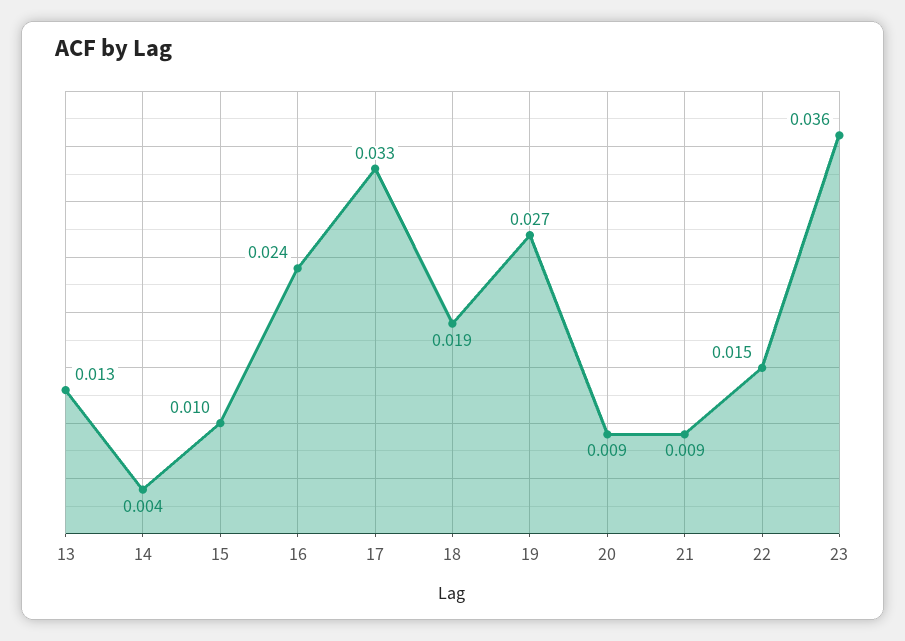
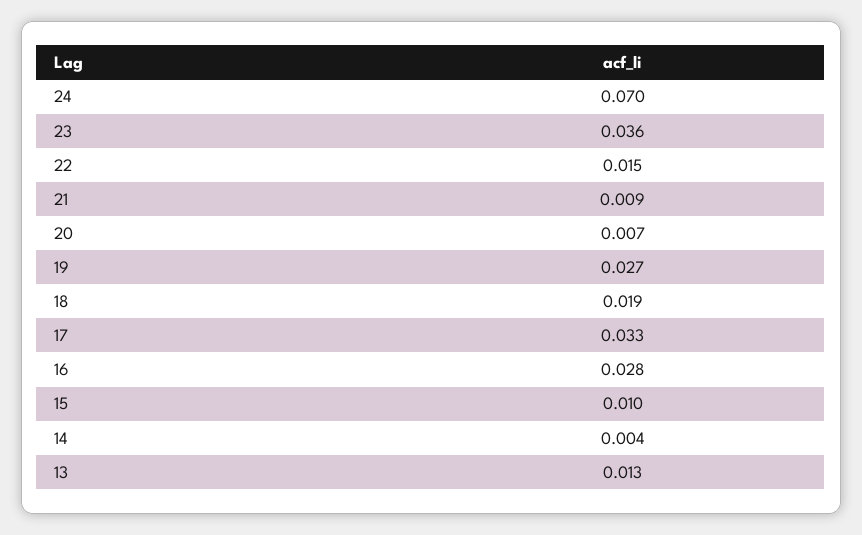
  {
    "13": 0.013,
    "14": 0.004,
    "15": 0.01,
-   "16": 0.024,
+   "16": 0.028,
    "17": 0.033,
    "18": 0.019,
    "19": 0.027,
-   "20": 0.009,
+   "20": 0.007,
    "21": 0.009,
    "22": 0.015,
-   "23": 0.036
+   "23": 0.036,
+   "24": 0.07
  }

